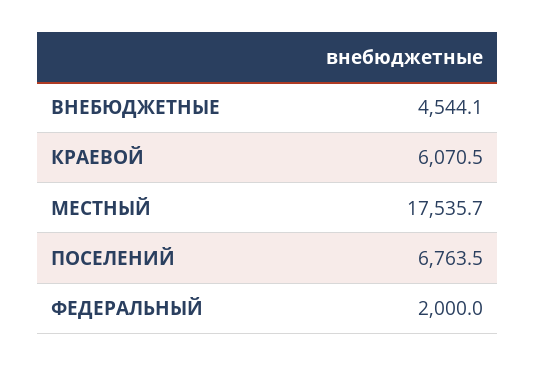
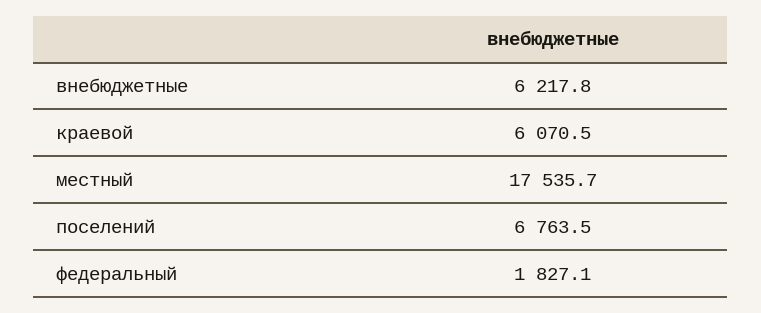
  {
-   "ВНЕБЮДЖЕТНЫЕ": 4544.1,
+   "ВНЕБЮДЖЕТНЫЕ": 6217.8,
    "КРАЕВОЙ": 6070.5,
    "МЕСТНЫЙ": 17535.7,
    "ПОСЕЛЕНИЙ": 6763.5,
-   "ФЕДЕРАЛЬНЫЙ": 2000
+   "ФЕДЕРАЛЬНЫЙ": 1827.1
  }

